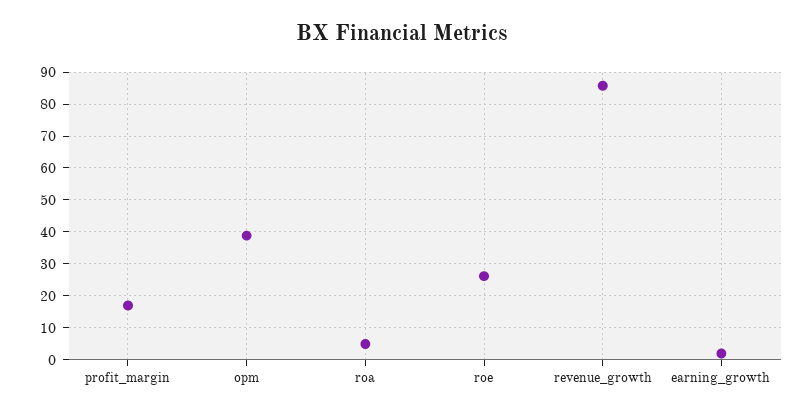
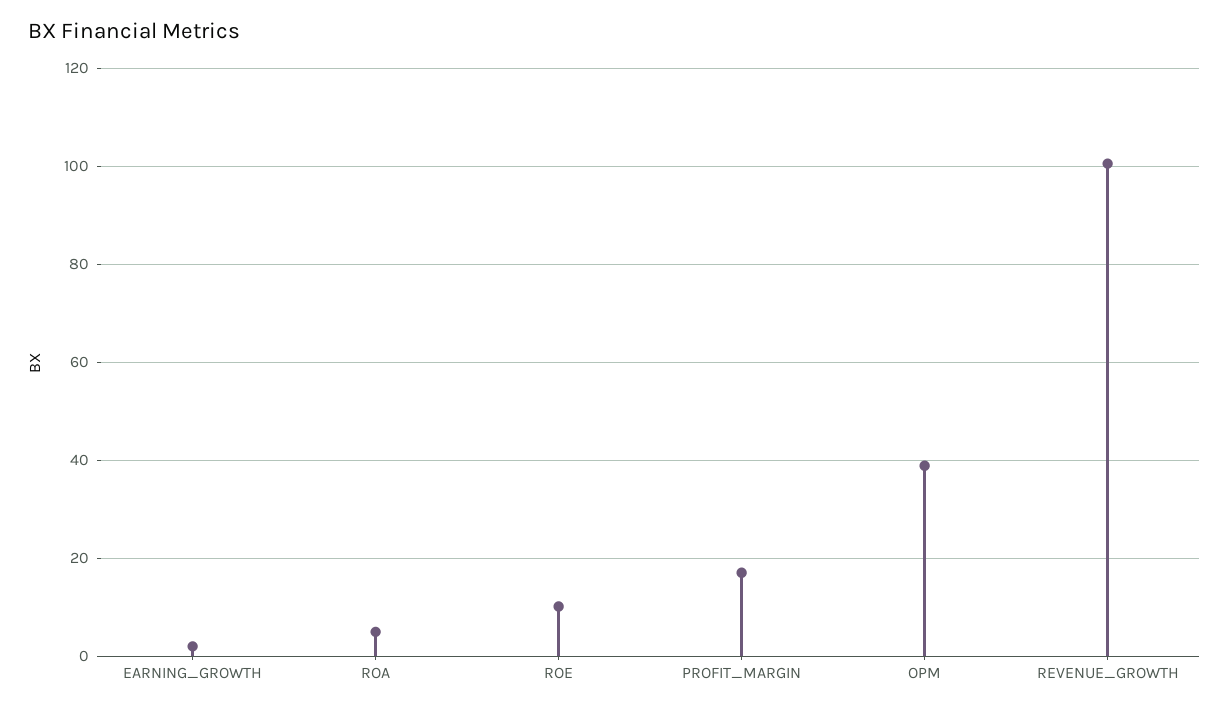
  {
    "profit_margin": 18,
    "opm": 38,
    "roa": 4,
-   "roe": 26,
+   "roe": 10,
-   "revenue_growth": 86,
+   "revenue_growth": 100,
    "earning_growth": 2
  }

